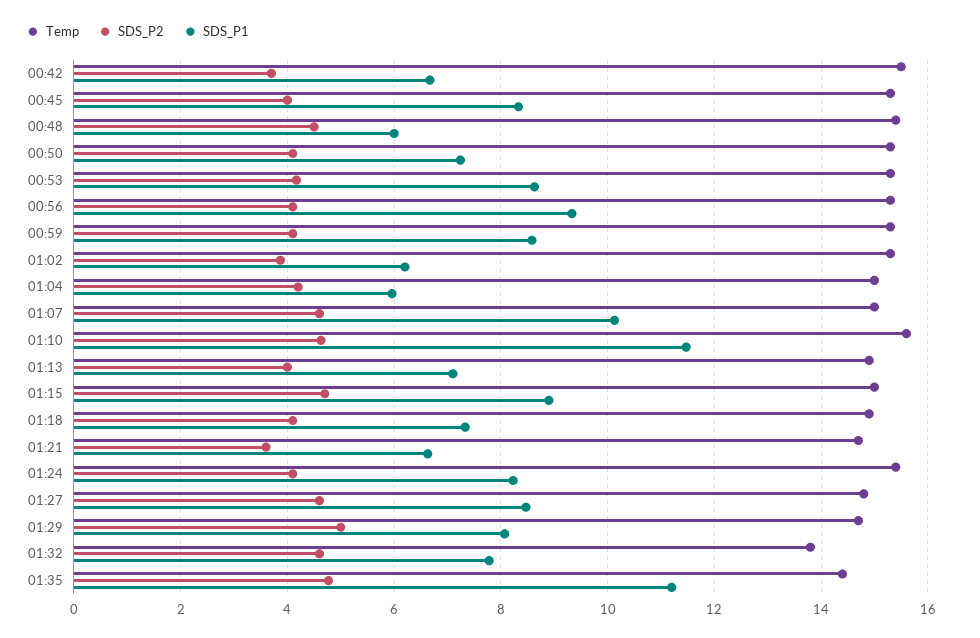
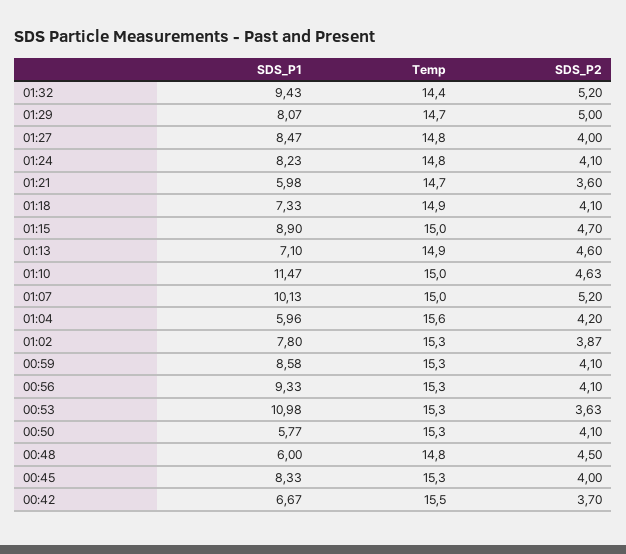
  {
    "Temp": {
      "00:42": 15.5,
      "00:45": 15.3,
-     "00:48": 15.4,
+     "00:48": 14.8,
      "00:50": 15.3,
      "00:53": 15.3,
      "00:56": 15.3,
      "00:59": 15.3,
      "01:02": 15.3,
-     "01:04": 15,
+     "01:04": 15.6,
      "01:07": 15,
-     "01:10": 15.6,
+     "01:10": 15,
      "01:13": 14.9,
      "01:15": 15,
      "01:18": 14.9,
      "01:21": 14.7,
-     "01:24": 15.4,
+     "01:24": 14.8,
      "01:27": 14.8,
      "01:29": 14.7,
-     "01:32": 13.8,
+     "01:32": 14.4
-     "01:35": 14.4
    },
    "SDS_P2": {
      "00:42": 3.7,
      "00:45": 4,
      "00:48": 4.5,
      "00:50": 4.1,
-     "00:53": 4.2,
+     "00:53": 3.63,
      "00:56": 4.1,
      "00:59": 4.1,
      "01:02": 3.87,
      "01:04": 4.2,
-     "01:07": 4.6,
+     "01:07": 5.2,
      "01:10": 4.63,
-     "01:13": 4,
+     "01:13": 4.6,
      "01:15": 4.7,
      "01:18": 4.1,
      "01:21": 3.6,
      "01:24": 4.1,
-     "01:27": 4.6,
+     "01:27": 4,
      "01:29": 5,
-     "01:32": 4.6,
+     "01:32": 5.2
-     "01:35": 4.8
    },
    "SDS_P1": {
      "00:42": 6.67,
      "00:45": 8.33,
      "00:48": 6,
-     "00:50": 7.2,
+     "00:50": 5.77,
-     "00:53": 8.6,
+     "00:53": 10.98,
      "00:56": 9.33,
      "00:59": 8.58,
-     "01:02": 6.2,
+     "01:02": 7.8,
      "01:04": 5.96,
      "01:07": 10.13,
      "01:10": 11.47,
      "01:13": 7.1,
      "01:15": 8.9,
      "01:18": 7.33,
-     "01:21": 6.6,
+     "01:21": 5.98,
      "01:24": 8.23,
      "01:27": 8.47,
      "01:29": 8.07,
-     "01:32": 7.8,
+     "01:32": 9.43
-     "01:35": 11.2
    }
  }

